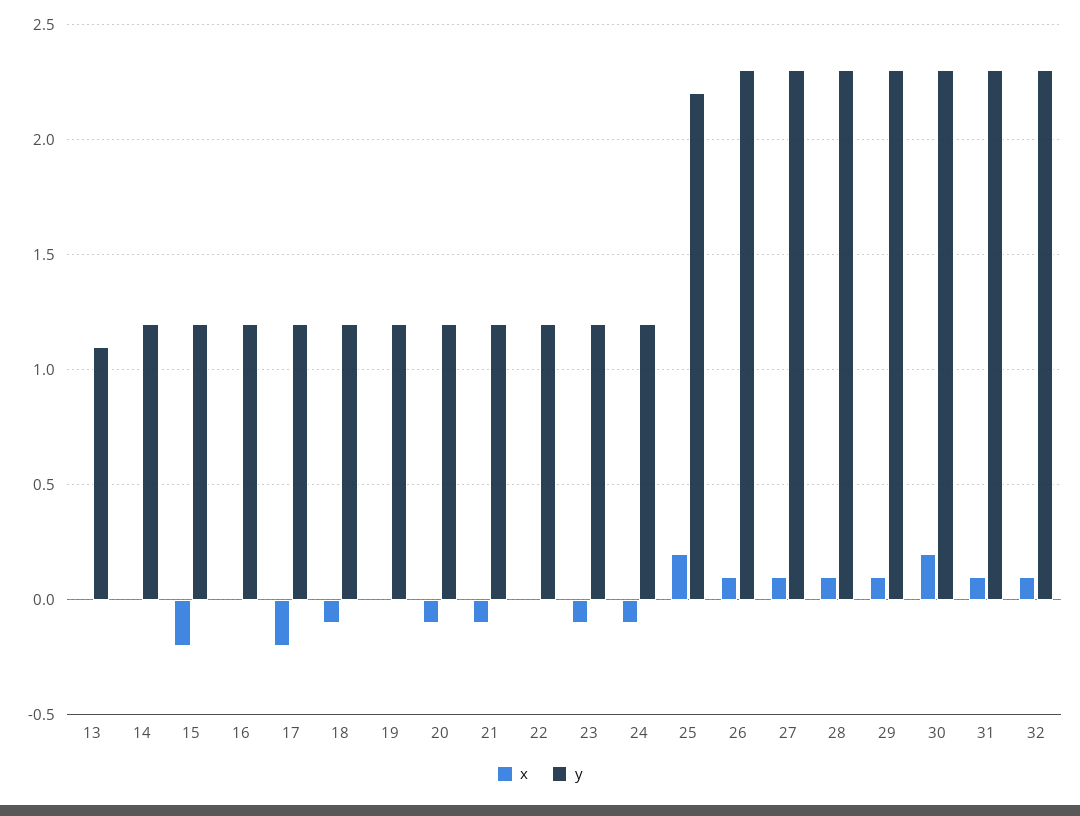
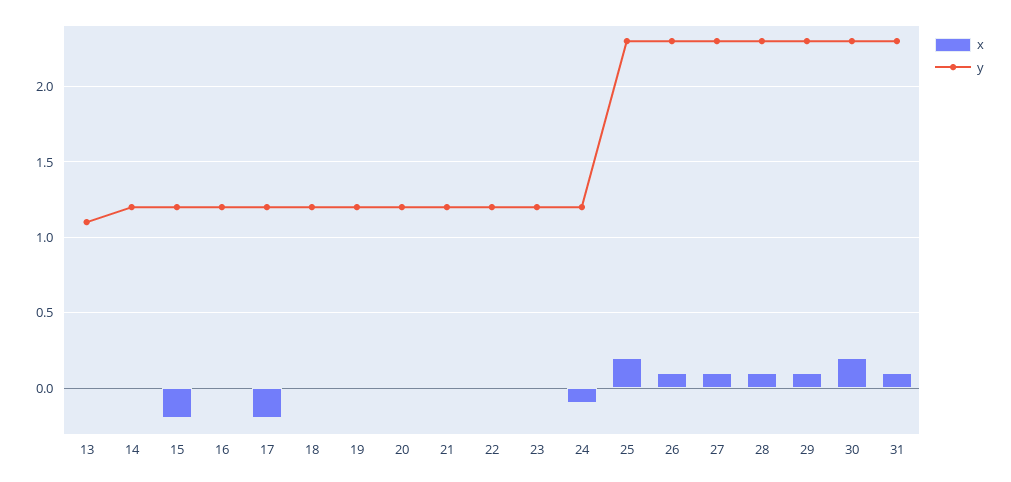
  {
    "x": {
      "13": 0,
      "14": 0,
      "15": -0.2,
      "16": 0,
      "17": -0.2,
-     "18": -0.1,
+     "18": 0,
      "19": 0,
-     "20": -0.1,
+     "20": 0,
-     "21": -0.1,
+     "21": 0,
      "22": 0,
-     "23": -0.1,
+     "23": 0,
      "24": -0.1,
      "25": 0.2,
      "26": 0.1,
      "27": 0.1,
      "28": 0.1,
      "29": 0.1,
      "30": 0.2,
-     "31": 0.1,
+     "31": 0.1
-     "32": 0.1
    },
    "y": {
      "13": 1.1,
      "14": 1.2,
      "15": 1.2,
      "16": 1.2,
      "17": 1.2,
      "18": 1.2,
      "19": 1.2,
      "20": 1.2,
      "21": 1.2,
      "22": 1.2,
      "23": 1.2,
      "24": 1.2,
-     "25": 2.2,
+     "25": 2.3,
      "26": 2.3,
      "27": 2.3,
      "28": 2.3,
      "29": 2.3,
      "30": 2.3,
-     "31": 2.3,
+     "31": 2.3
-     "32": 2.3
    }
  }

